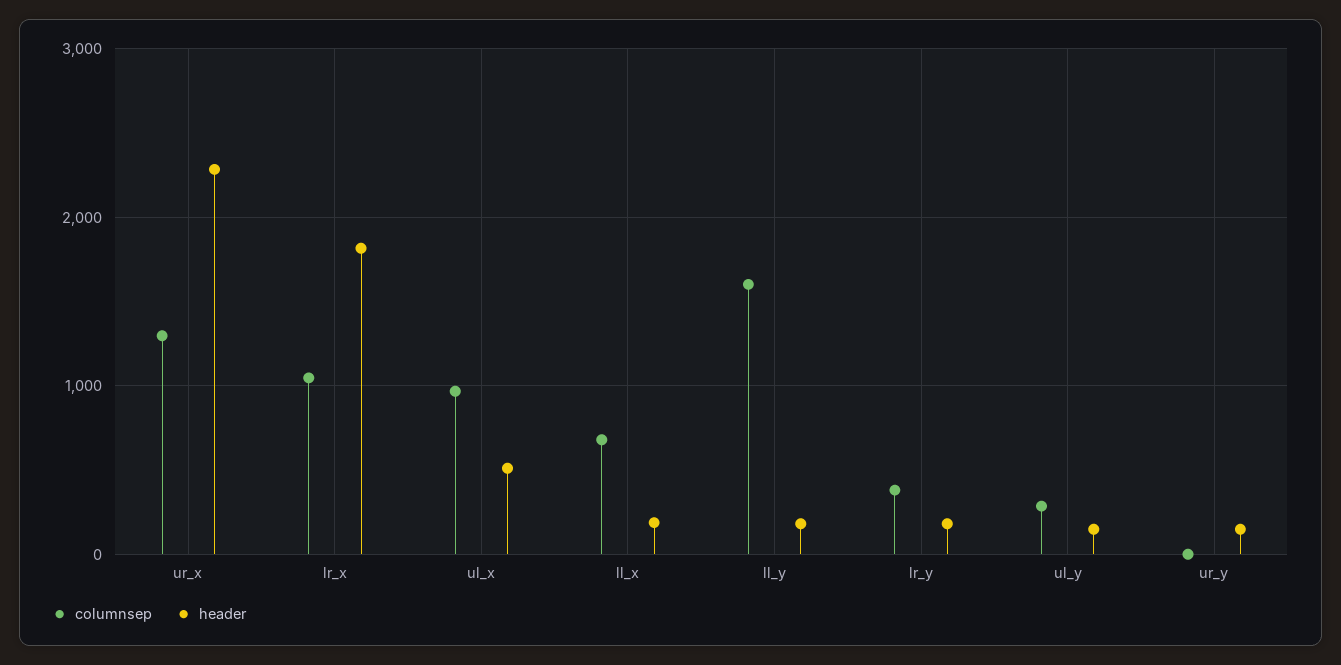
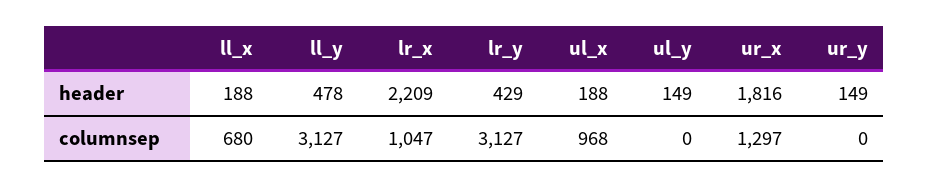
  {
    "columnsep": {
      "ur_x": 1297,
      "lr_x": 1047,
      "ul_x": 968,
      "ll_x": 680,
-     "ll_y": 1600,
+     "ll_y": 3127,
-     "lr_y": 400,
+     "lr_y": 3127,
-     "ul_y": 300,
+     "ul_y": 0,
      "ur_y": 0
    },
    "header": {
-     "ur_x": 2300,
+     "ur_x": 1816,
-     "lr_x": 1800,
+     "lr_x": 2209,
-     "ul_x": 500,
+     "ul_x": 188,
      "ll_x": 188,
-     "ll_y": 200,
+     "ll_y": 478,
-     "lr_y": 200,
+     "lr_y": 429,
      "ul_y": 149,
      "ur_y": 149
    }
  }

